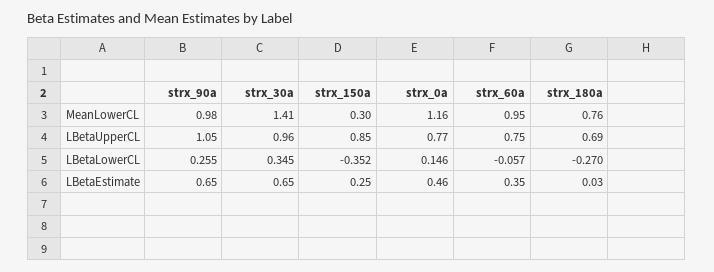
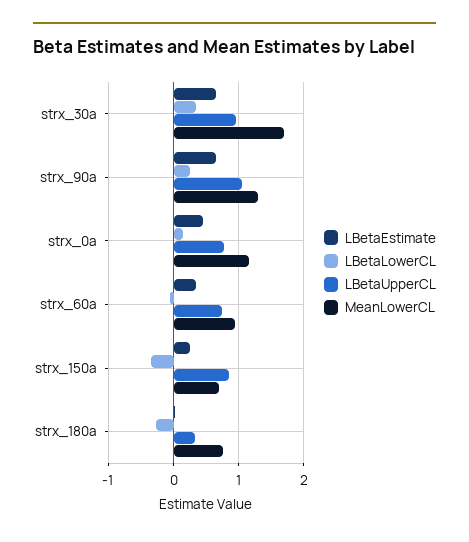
  {
    "MeanLowerCL": {
-     "strx_90a": 0.98,
+     "strx_90a": 1.3,
-     "strx_30a": 1.41,
+     "strx_30a": 1.7,
-     "strx_150a": 0.3,
+     "strx_150a": 0.7,
      "strx_0a": 1.16,
      "strx_60a": 0.95,
      "strx_180a": 0.76
    },
    "LBetaUpperCL": {
      "strx_90a": 1.05,
      "strx_30a": 0.96,
      "strx_150a": 0.85,
      "strx_0a": 0.77,
      "strx_60a": 0.75,
-     "strx_180a": 0.69
+     "strx_180a": 0.3
    },
    "LBetaLowerCL": {
      "strx_90a": 0.255,
      "strx_30a": 0.345,
      "strx_150a": -0.352,
      "strx_0a": 0.146,
      "strx_60a": -0.057,
      "strx_180a": -0.27
    },
    "LBetaEstimate": {
      "strx_90a": 0.65,
      "strx_30a": 0.65,
      "strx_150a": 0.25,
      "strx_0a": 0.46,
      "strx_60a": 0.35,
      "strx_180a": 0.03
    }
  }

